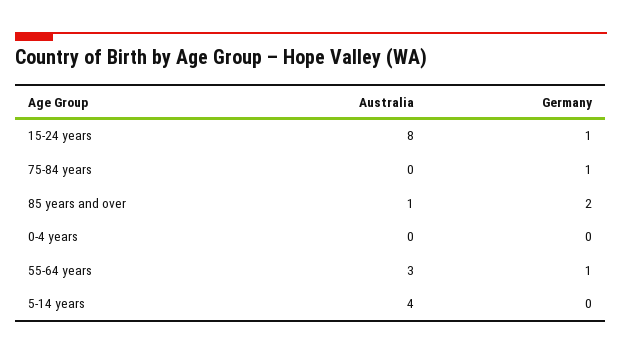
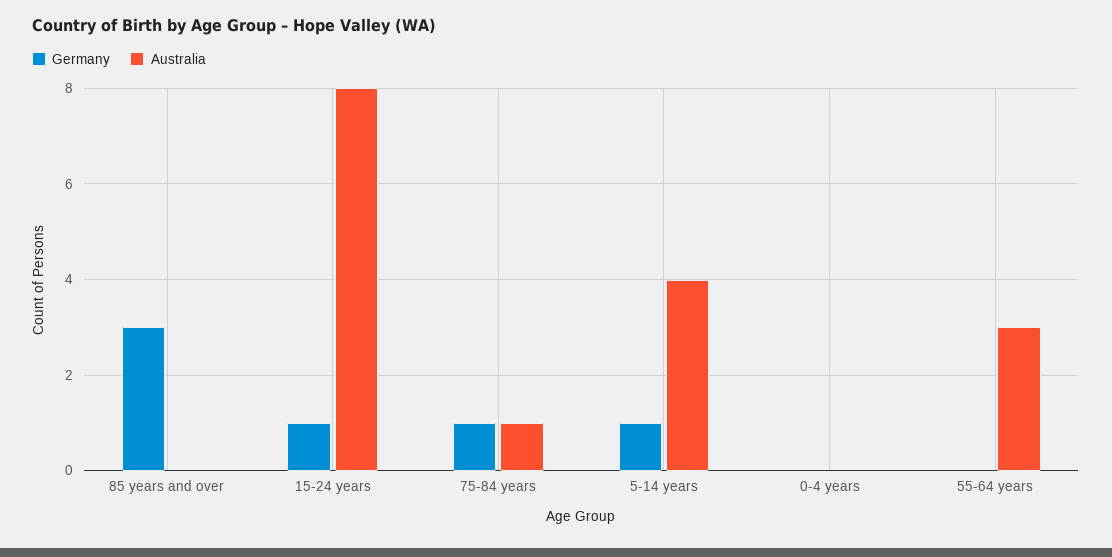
  {
    "Australia": {
      "15-24 years": 8,
-     "75-84 years": 0,
+     "75-84 years": 1,
-     "85 years and over": 1,
+     "85 years and over": 0,
      "0-4 years": 0,
      "55-64 years": 3,
      "5-14 years": 4
    },
    "Germany": {
      "15-24 years": 1,
      "75-84 years": 1,
-     "85 years and over": 2,
+     "85 years and over": 3,
      "0-4 years": 0,
-     "55-64 years": 1,
+     "55-64 years": 0,
-     "5-14 years": 0
+     "5-14 years": 1
    }
  }

